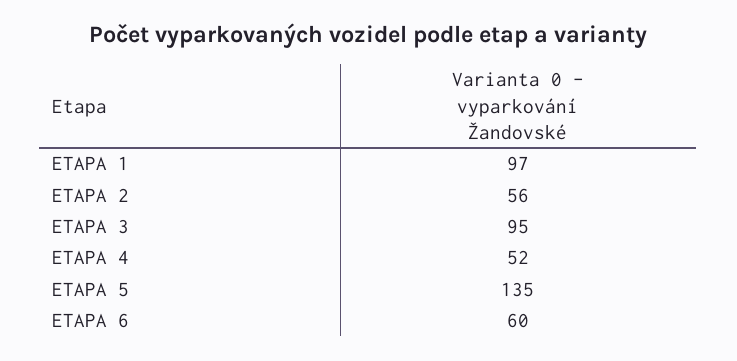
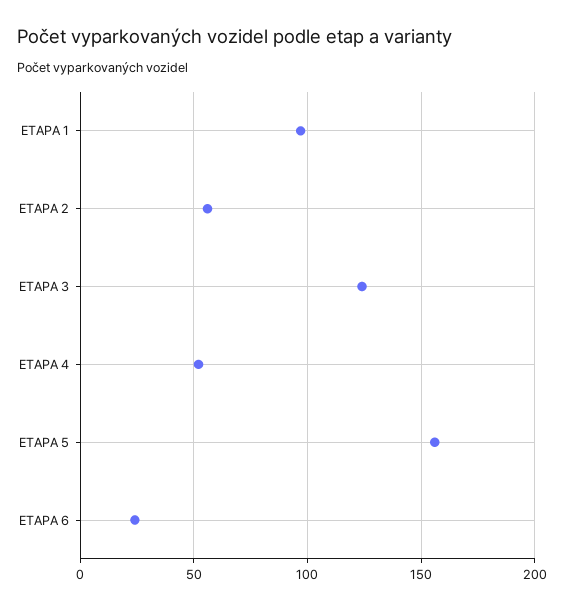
  {
    "ETAPA 1": 97,
    "ETAPA 2": 56,
-   "ETAPA 3": 95,
+   "ETAPA 3": 125,
    "ETAPA 4": 52,
-   "ETAPA 5": 135,
+   "ETAPA 5": 155,
-   "ETAPA 6": 60
+   "ETAPA 6": 25
  }

